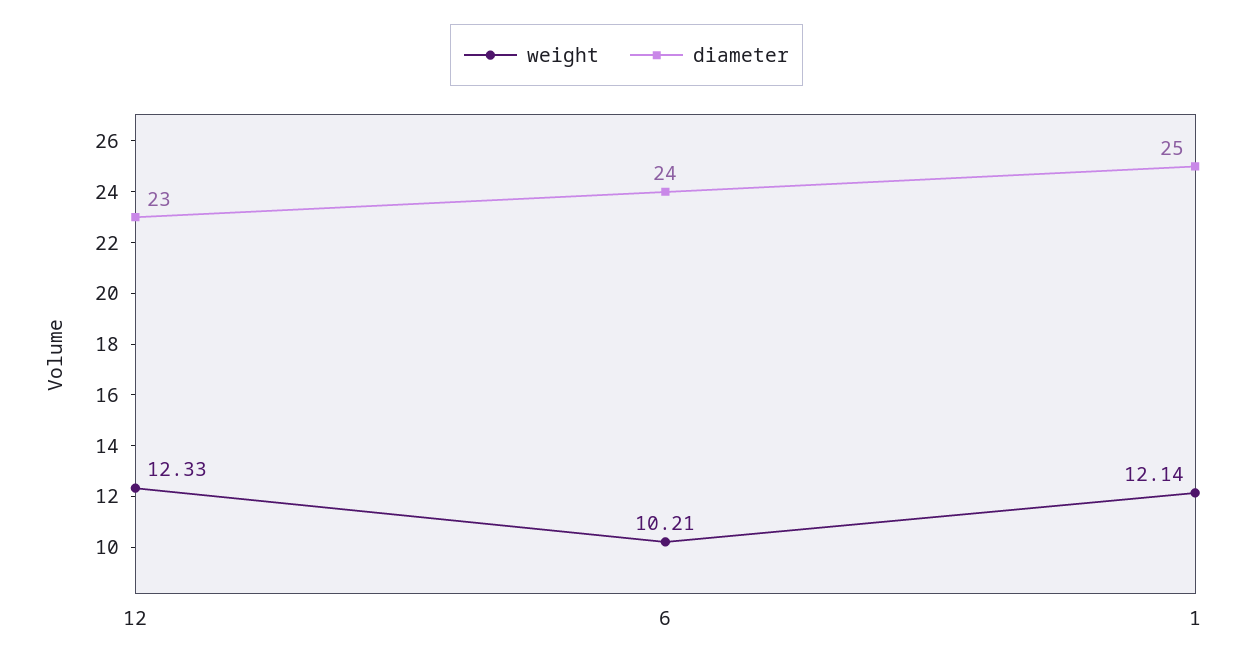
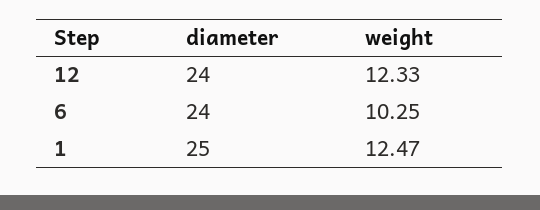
  {
    "weight": {
      "12": 12.33,
-     "6": 10.21,
+     "6": 10.25,
-     "1": 12.14
+     "1": 12.47
    },
    "diameter": {
-     "12": 23,
+     "12": 24,
      "6": 24,
      "1": 25
    }
  }

